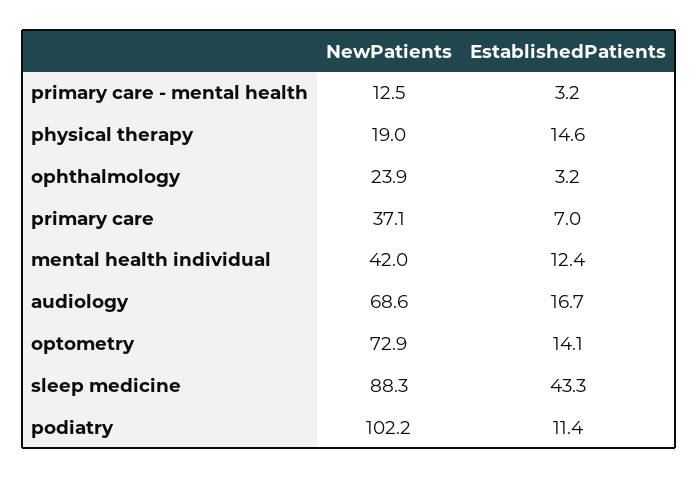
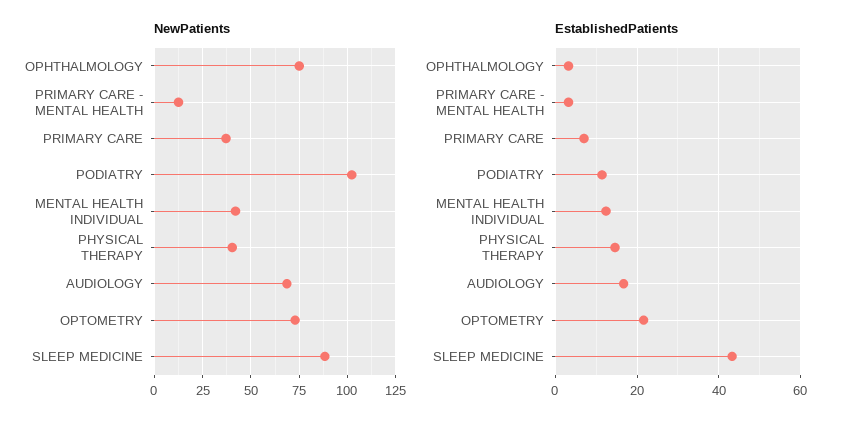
  {
    "NewPatients": {
      "primary care - mental health": 12.5,
-     "physical therapy": 19,
+     "physical therapy": 40,
-     "ophthalmology": 23.9,
+     "ophthalmology": 75,
      "primary care": 37.1,
      "mental health individual": 42,
      "audiology": 68.6,
      "optometry": 72.9,
      "sleep medicine": 88.3,
      "podiatry": 102.2
    },
    "EstablishedPatients": {
      "primary care - mental health": 3.2,
      "physical therapy": 14.6,
      "ophthalmology": 3.2,
      "primary care": 7,
      "mental health individual": 12.4,
      "audiology": 16.7,
-     "optometry": 14.1,
+     "optometry": 22,
      "sleep medicine": 43.3,
      "podiatry": 11.4
    }
  }

